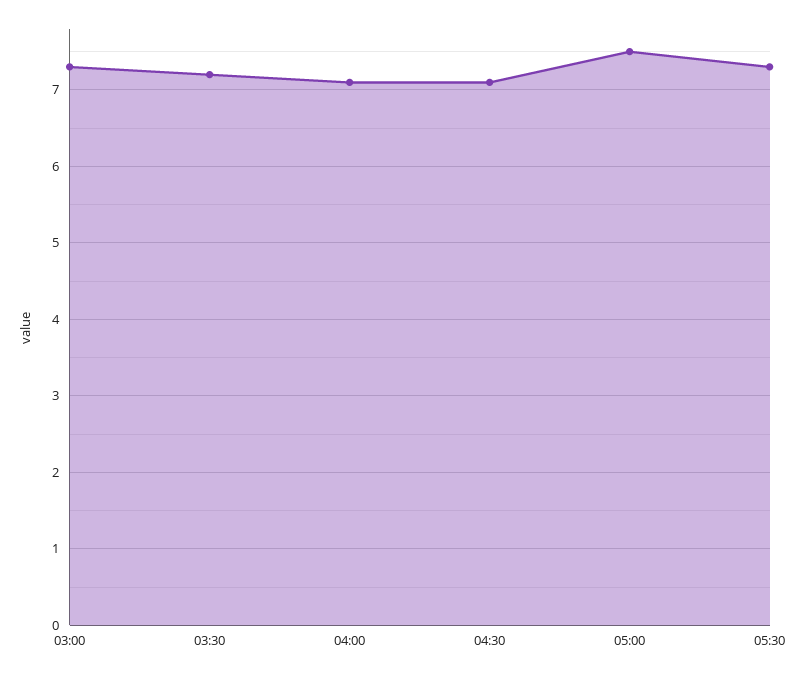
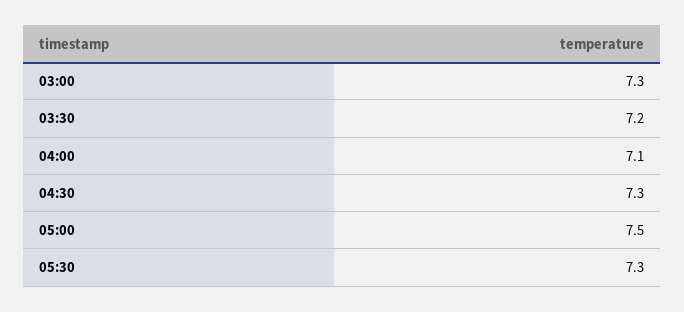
  {
    "03:00": 7.3,
    "03:30": 7.2,
    "04:00": 7.1,
-   "04:30": 7.1,
+   "04:30": 7.3,
    "05:00": 7.5,
    "05:30": 7.3
  }

